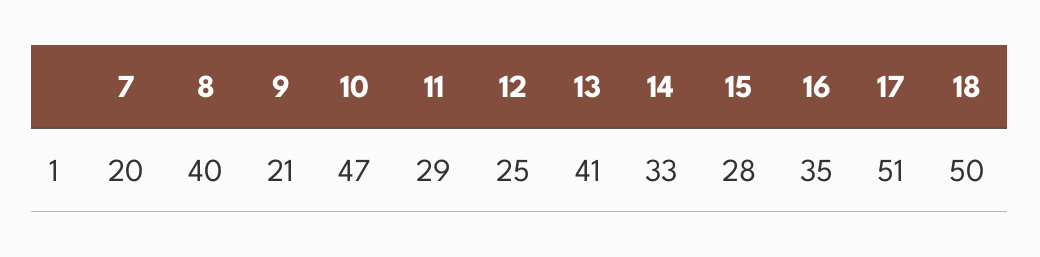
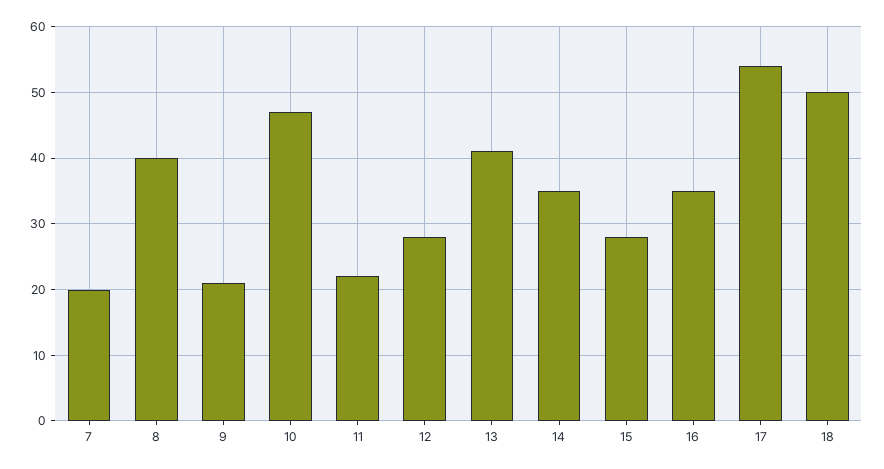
  {
    "7": 20,
    "8": 40,
    "9": 21,
    "10": 47,
-   "11": 29,
+   "11": 22,
-   "12": 25,
+   "12": 28,
    "13": 41,
-   "14": 33,
+   "14": 35,
    "15": 28,
    "16": 35,
-   "17": 51,
+   "17": 54,
    "18": 50
  }

